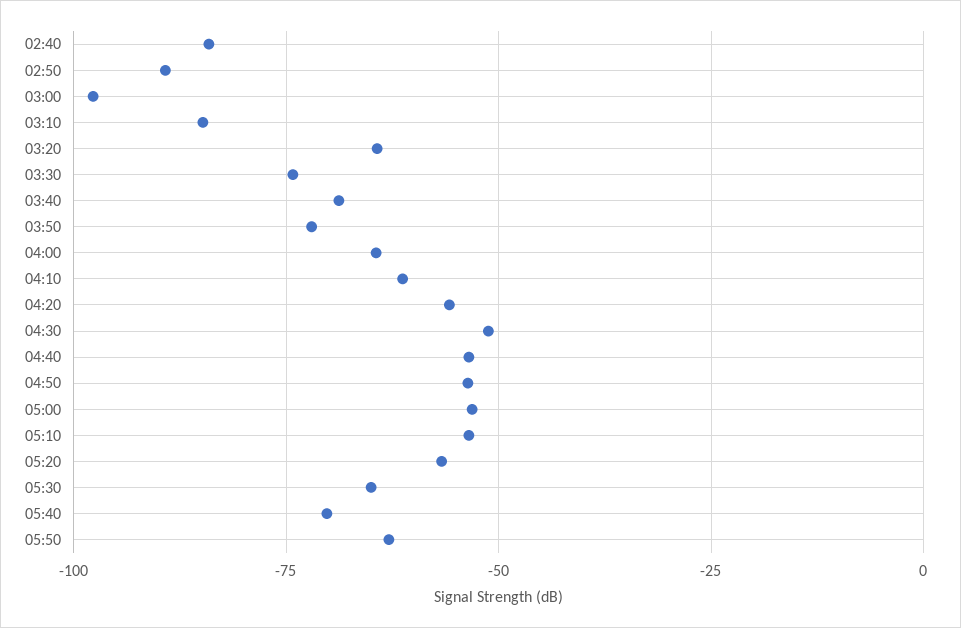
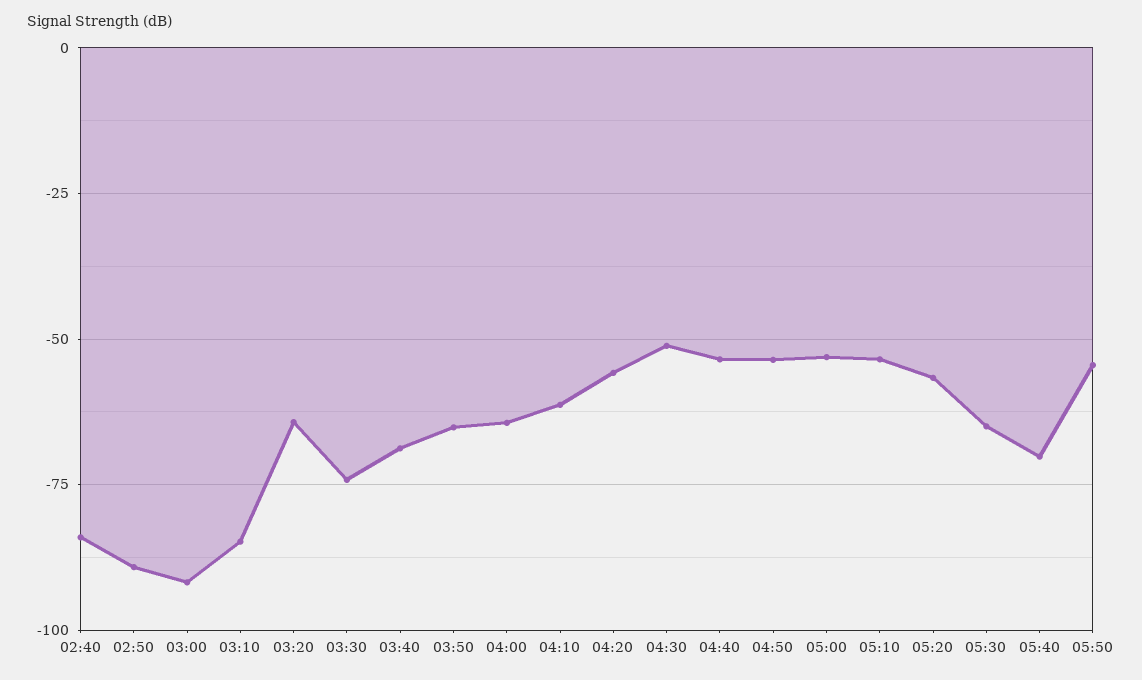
  {
    "02:40": -85,
    "02:50": -90,
-   "03:00": -97.5,
+   "03:00": -92.5,
    "03:10": -85,
    "03:20": -65,
    "03:30": -75,
    "03:40": -70,
-   "03:50": -72.5,
+   "03:50": -65,
    "04:00": -65,
    "04:10": -62.5,
    "04:20": -55,
    "04:30": -50,
    "04:40": -52.5,
    "04:50": -52.5,
    "05:00": -52.5,
    "05:10": -52.5,
    "05:20": -57.5,
    "05:30": -65,
    "05:40": -70,
-   "05:50": -62.5
+   "05:50": -55
  }

